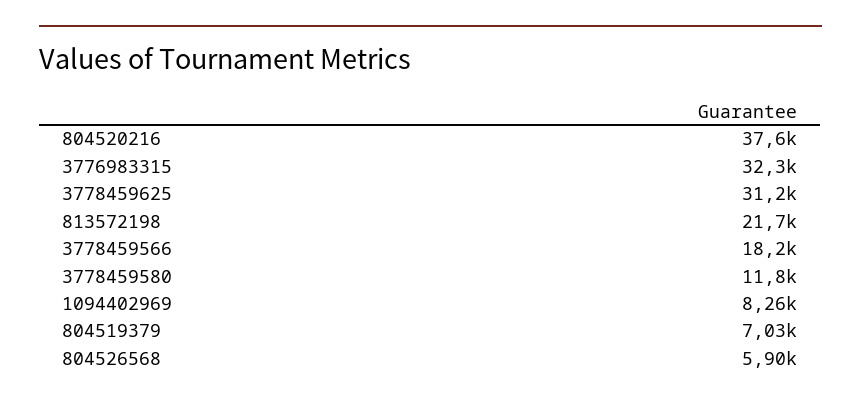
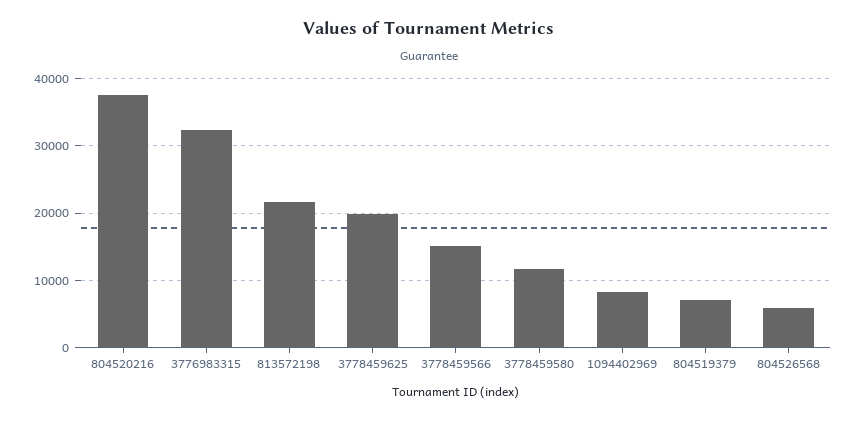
  {
    "804520216": 37600,
    "3776983315": 32300,
-   "3778459625": 31200,
+   "3778459625": 20000,
    "813572198": 21700,
-   "3778459566": 18200,
+   "3778459566": 15000,
    "3778459580": 11800,
    "1094402969": 8260,
    "804519379": 7030,
    "804526568": 5900
  }

